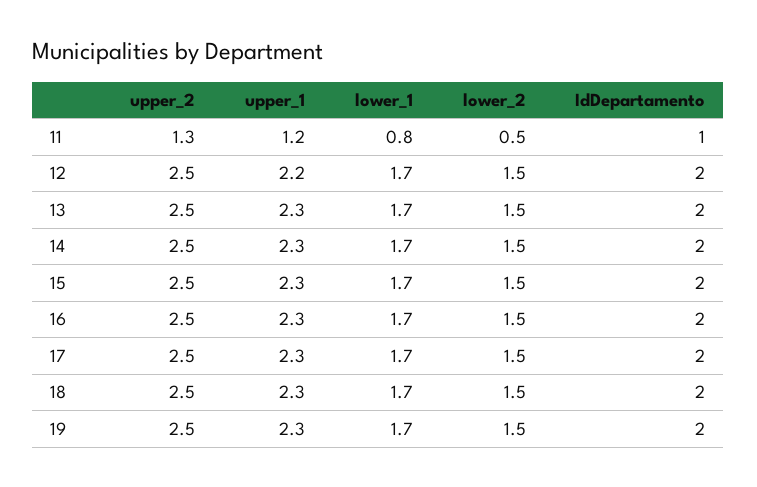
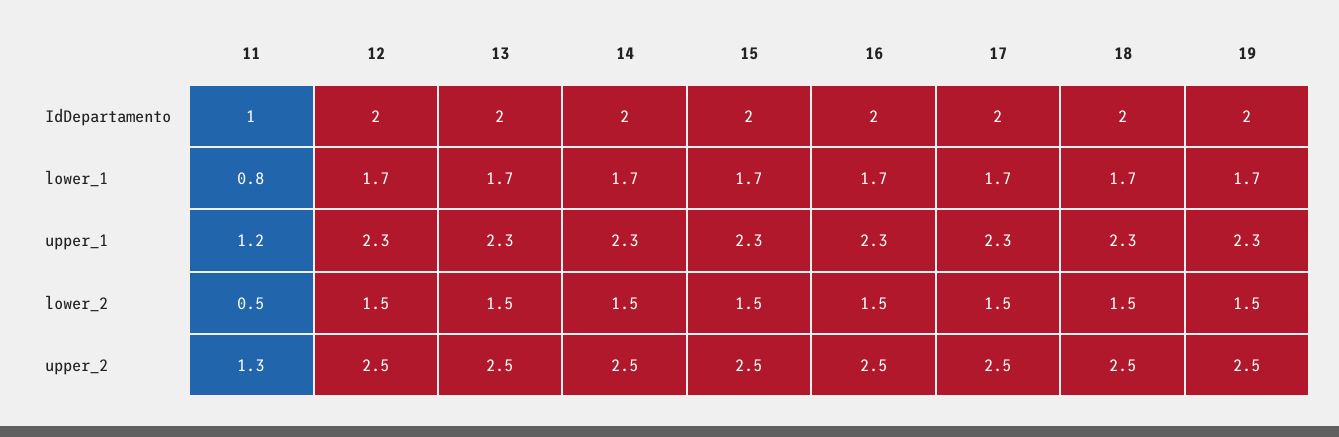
  {
    "upper_2": {
      "11": 1.3,
      "12": 2.5,
      "13": 2.5,
      "14": 2.5,
      "15": 2.5,
      "16": 2.5,
      "17": 2.5,
      "18": 2.5,
      "19": 2.5
    },
    "upper_1": {
      "11": 1.2,
-     "12": 2.2,
+     "12": 2.3,
      "13": 2.3,
      "14": 2.3,
      "15": 2.3,
      "16": 2.3,
      "17": 2.3,
      "18": 2.3,
      "19": 2.3
    },
    "lower_1": {
      "11": 0.8,
      "12": 1.7,
      "13": 1.7,
      "14": 1.7,
      "15": 1.7,
      "16": 1.7,
      "17": 1.7,
      "18": 1.7,
      "19": 1.7
    },
    "lower_2": {
      "11": 0.5,
      "12": 1.5,
      "13": 1.5,
      "14": 1.5,
      "15": 1.5,
      "16": 1.5,
      "17": 1.5,
      "18": 1.5,
      "19": 1.5
    },
    "IdDepartamento": {
      "11": 1,
      "12": 2,
      "13": 2,
      "14": 2,
      "15": 2,
      "16": 2,
      "17": 2,
      "18": 2,
      "19": 2
    }
  }

